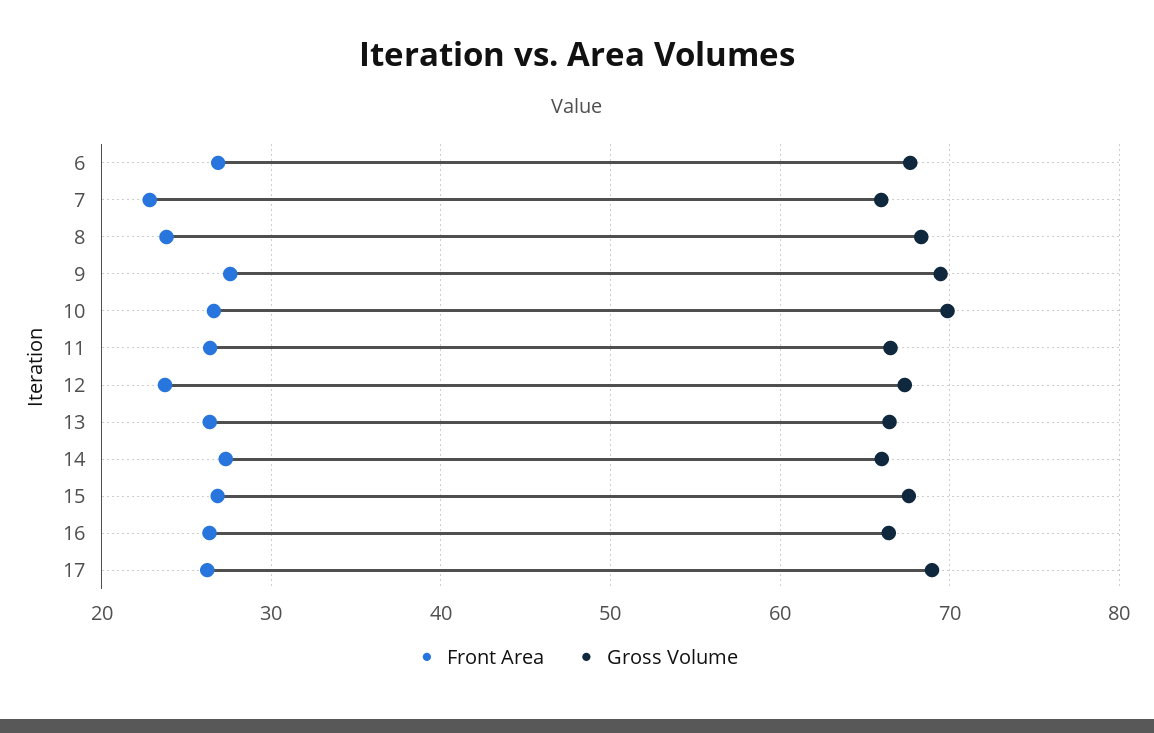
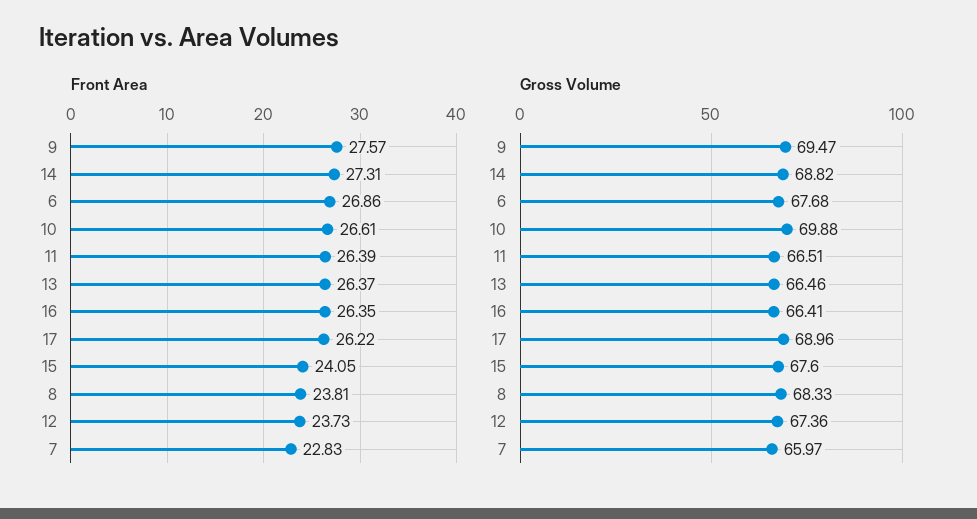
  {
    "Front Area": {
      "6": 26.86,
      "7": 22.83,
      "8": 23.81,
      "9": 27.57,
      "10": 26.61,
      "11": 26.39,
      "12": 23.73,
      "13": 26.37,
      "14": 27.31,
-     "15": 27,
+     "15": 24.05,
      "16": 26.35,
      "17": 26.22
    },
    "Gross Volume": {
      "6": 67.68,
      "7": 65.97,
      "8": 68.33,
      "9": 69.47,
      "10": 69.88,
      "11": 66.51,
      "12": 67.36,
      "13": 66.46,
-     "14": 66,
+     "14": 68.82,
      "15": 67.6,
      "16": 66.41,
      "17": 68.96
    }
  }

